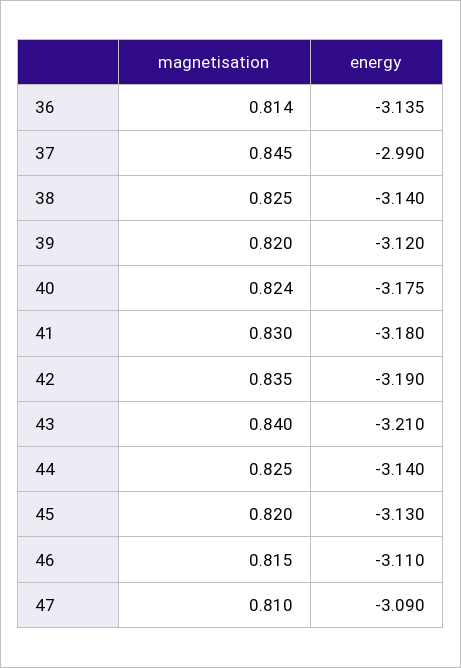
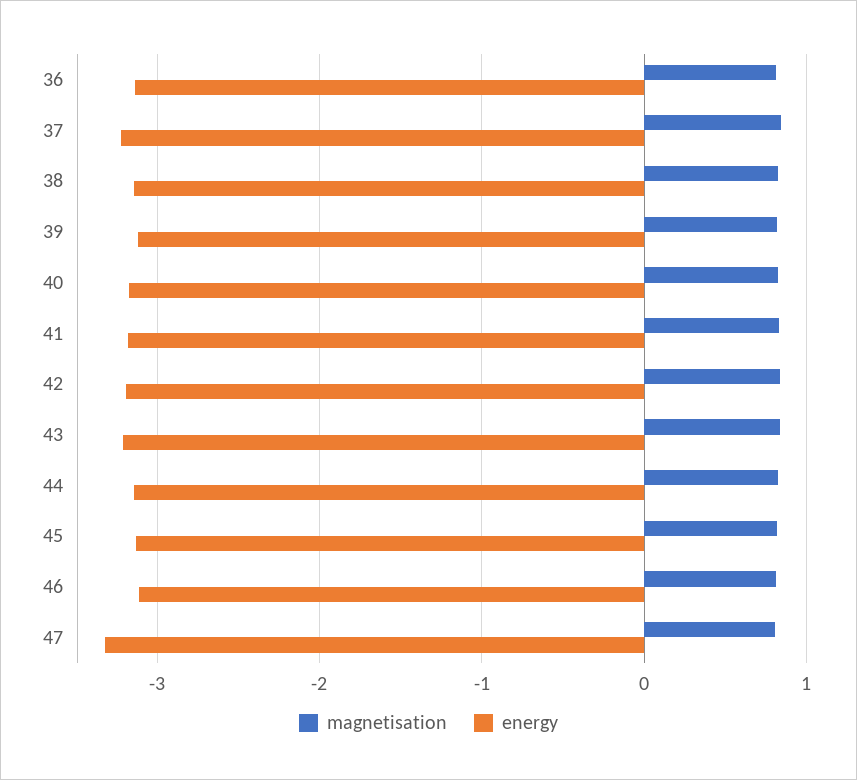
  {
    "magnetisation": {
      "36": 0.814,
      "37": 0.845,
      "38": 0.825,
      "39": 0.82,
      "40": 0.824,
      "41": 0.83,
      "42": 0.835,
      "43": 0.84,
      "44": 0.825,
      "45": 0.82,
      "46": 0.815,
      "47": 0.81
    },
    "energy": {
      "36": -3.135,
-     "37": -2.99,
+     "37": -3.2,
      "38": -3.14,
      "39": -3.12,
      "40": -3.175,
      "41": -3.18,
      "42": -3.19,
      "43": -3.21,
      "44": -3.14,
      "45": -3.13,
      "46": -3.11,
-     "47": -3.09
+     "47": -3.3
    }
  }

